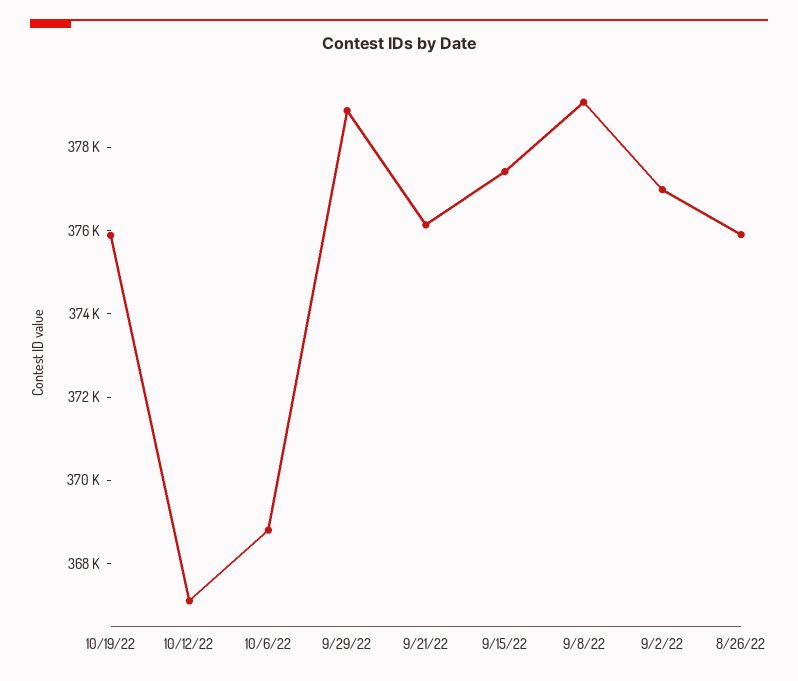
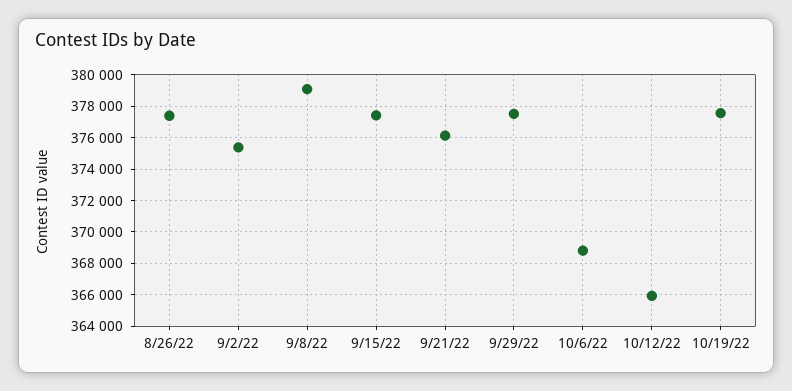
  {
-   "10/19/22": 376000,
+   "10/19/22": 377500,
-   "10/12/22": 367000,
+   "10/12/22": 366000,
    "10/6/22": 369000,
-   "9/29/22": 379000,
+   "9/29/22": 377500,
    "9/21/22": 376000,
    "9/15/22": 377500,
    "9/8/22": 379000,
-   "9/2/22": 377000,
+   "9/2/22": 375500,
-   "8/26/22": 376000
+   "8/26/22": 377500
  }

